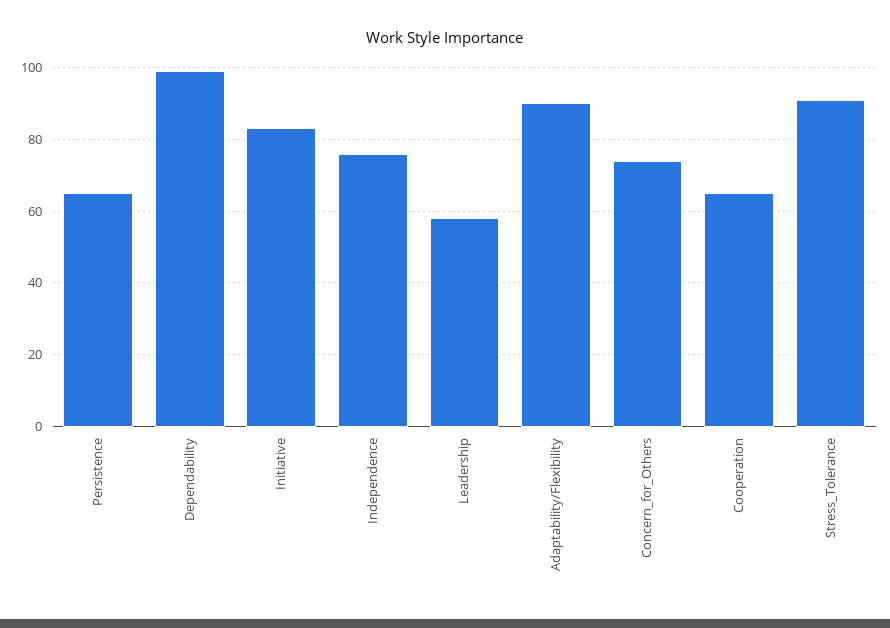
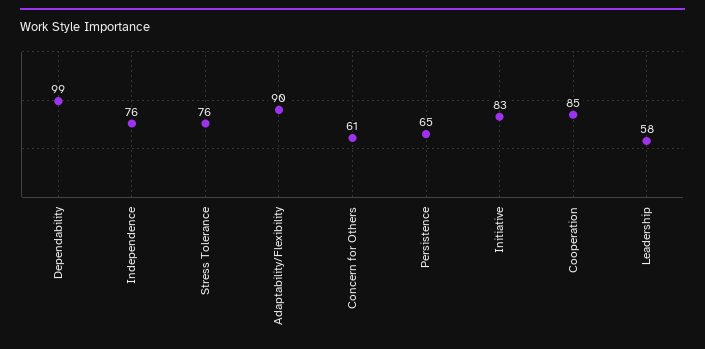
  {
    "Persistence": 65,
    "Dependability": 99,
    "Initiative": 83,
    "Independence": 76,
    "Leadership": 58,
    "Adaptability/Flexibility": 90,
-   "Concern_for_Others": 75,
+   "Concern_for_Others": 61,
-   "Cooperation": 65,
+   "Cooperation": 85,
-   "Stress_Tolerance": 90
+   "Stress_Tolerance": 76
  }

